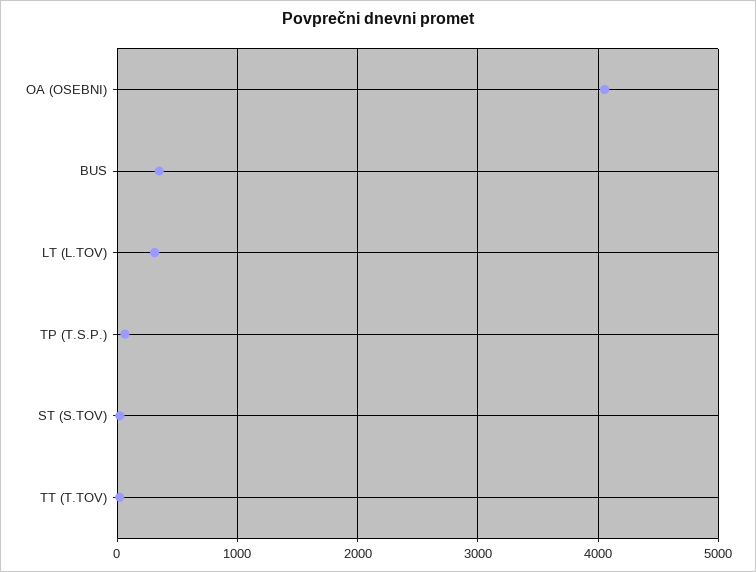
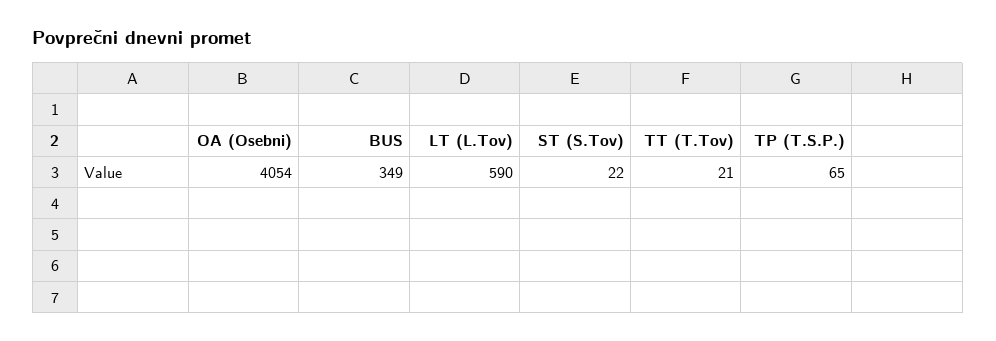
  {
    "OA (OSEBNI)": 4054,
    "BUS": 349,
-   "LT (L.TOV)": 300,
+   "LT (L.TOV)": 590,
    "TP (T.S.P.)": 65,
    "ST (S.TOV)": 22,
    "TT (T.TOV)": 21
  }

